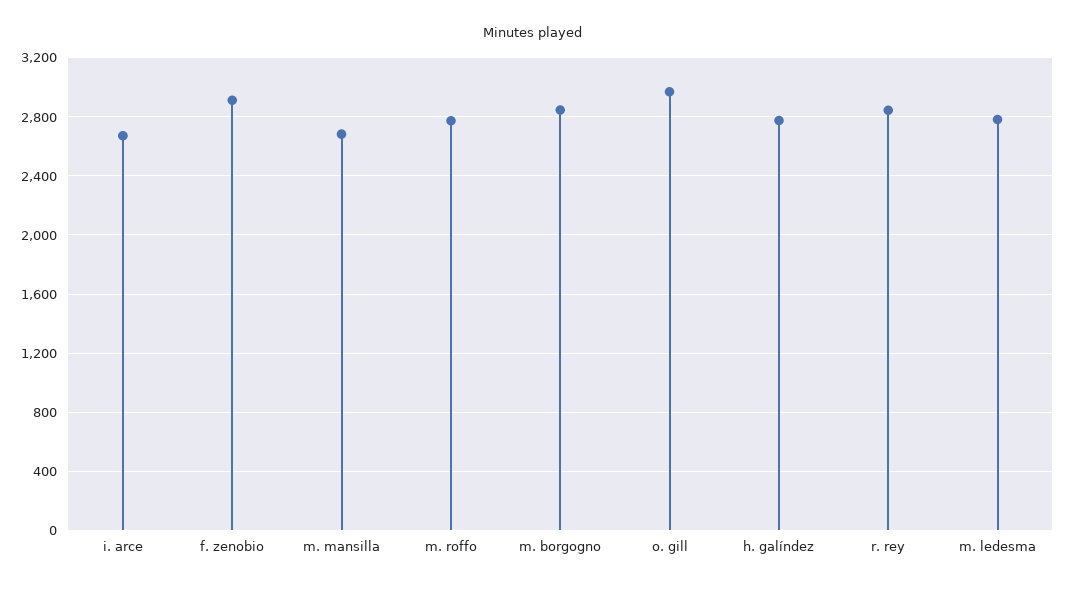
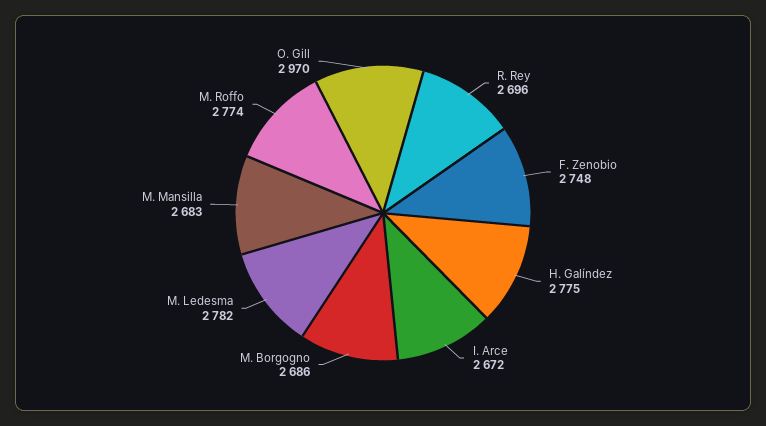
  {
    "i. arce": 2672,
-   "f. zenobio": 2900,
+   "f. zenobio": 2748,
    "m. mansilla": 2683,
    "m. roffo": 2774,
-   "m. borgogno": 2850,
+   "m. borgogno": 2686,
    "o. gill": 2970,
    "h. galíndez": 2775,
-   "r. rey": 2850,
+   "r. rey": 2696,
    "m. ledesma": 2782
  }

